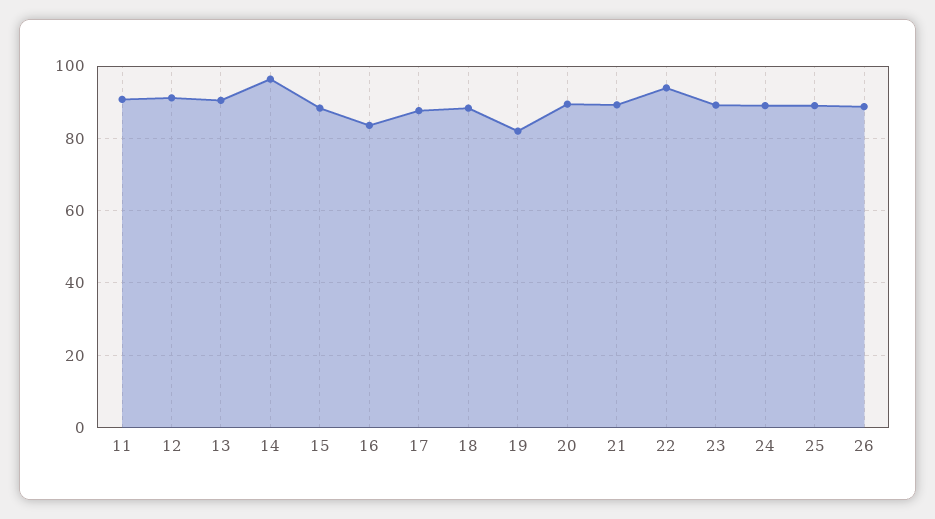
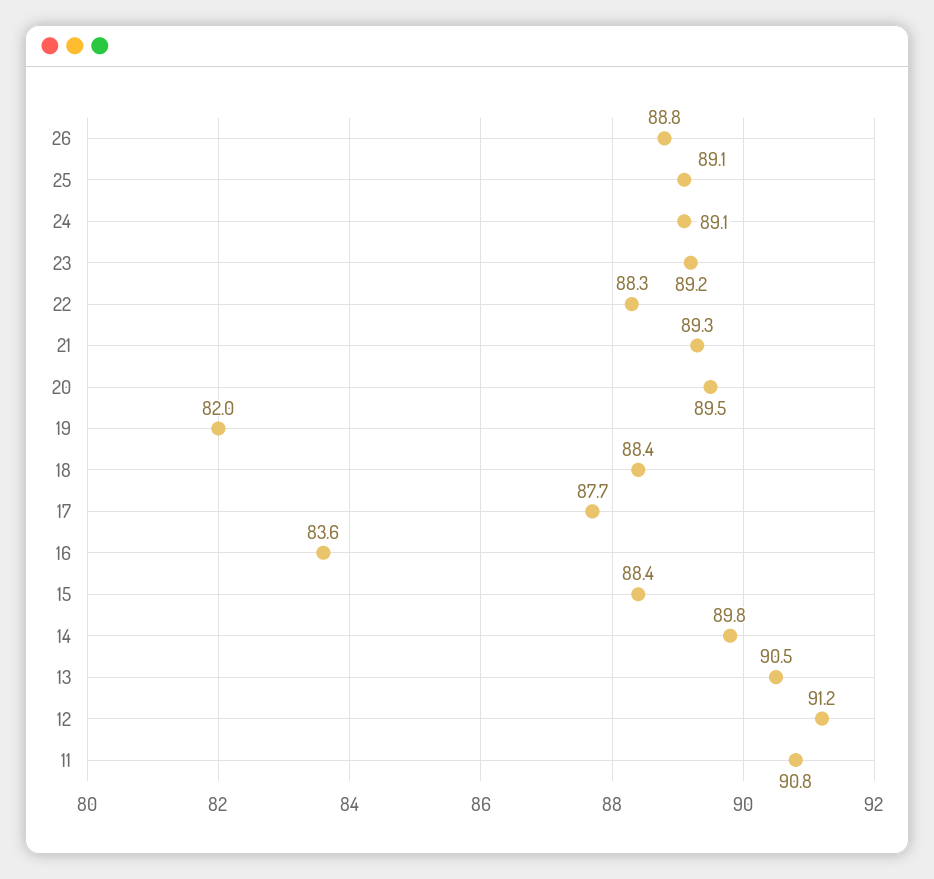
  {
    "11": 90.8,
    "12": 91.2,
    "13": 90.5,
-   "14": 96,
+   "14": 89.8,
    "15": 88.4,
    "16": 83.6,
    "17": 87.7,
    "18": 88.4,
    "19": 82,
    "20": 89.5,
    "21": 89.3,
-   "22": 94,
+   "22": 88.3,
    "23": 89.2,
    "24": 89.1,
    "25": 89.1,
    "26": 88.8
  }

